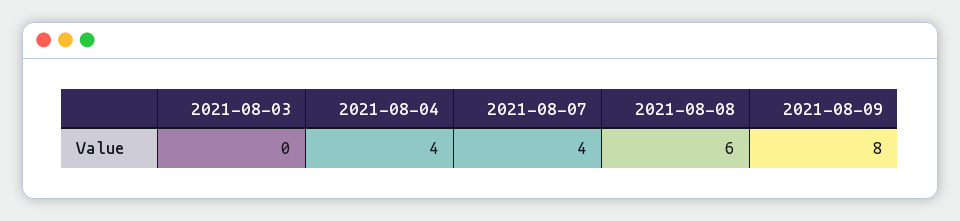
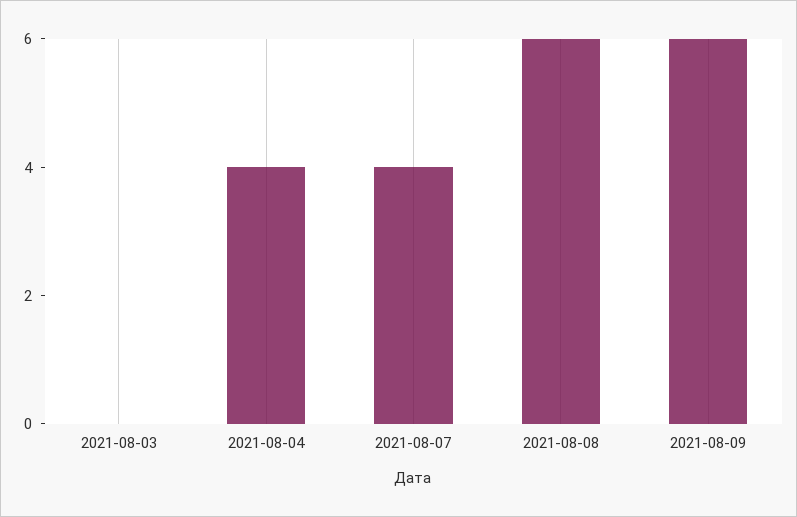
  {
    "2021-08-03": 0,
    "2021-08-04": 4,
    "2021-08-07": 4,
    "2021-08-08": 6,
-   "2021-08-09": 8
+   "2021-08-09": 6
  }

